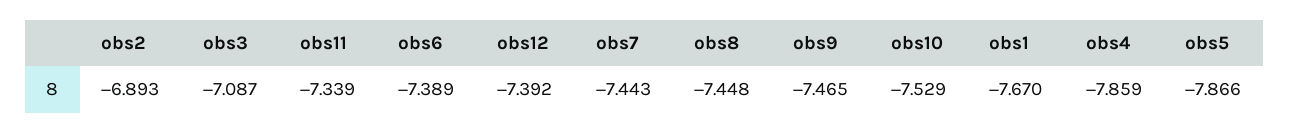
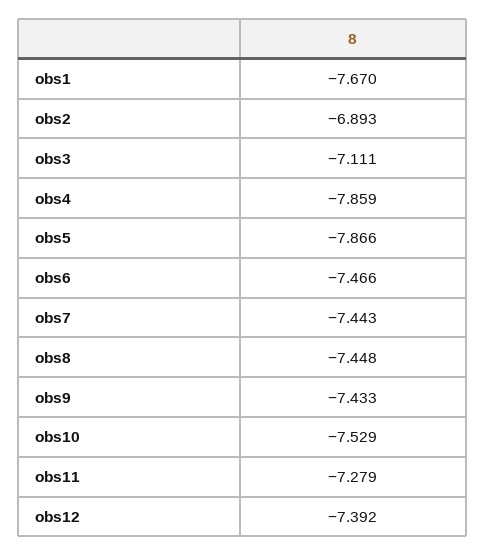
  {
    "obs2": -6.893,
-   "obs3": -7.087,
+   "obs3": -7.111,
-   "obs11": -7.339,
+   "obs11": -7.279,
-   "obs6": -7.389,
+   "obs6": -7.466,
    "obs12": -7.392,
    "obs7": -7.443,
    "obs8": -7.448,
-   "obs9": -7.465,
+   "obs9": -7.433,
    "obs10": -7.529,
    "obs1": -7.67,
    "obs4": -7.859,
    "obs5": -7.866
  }

